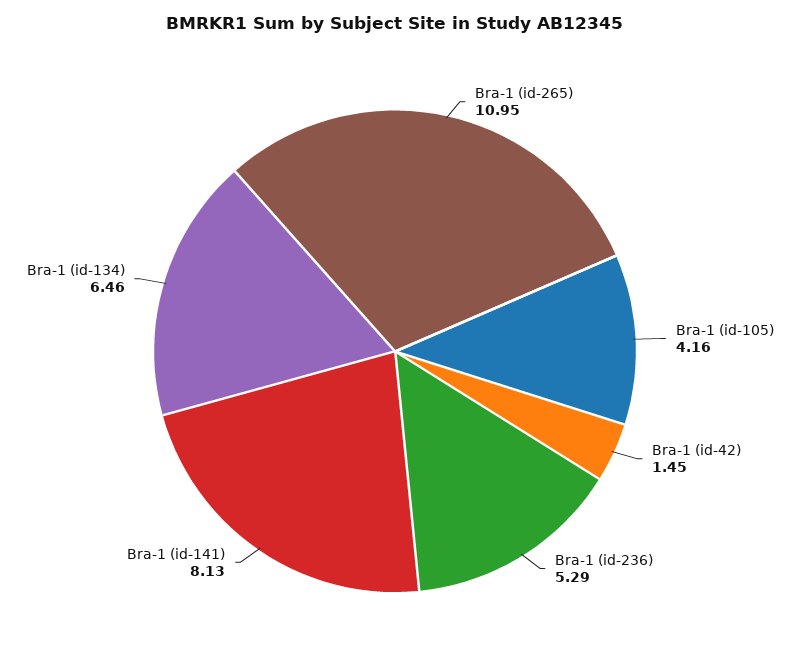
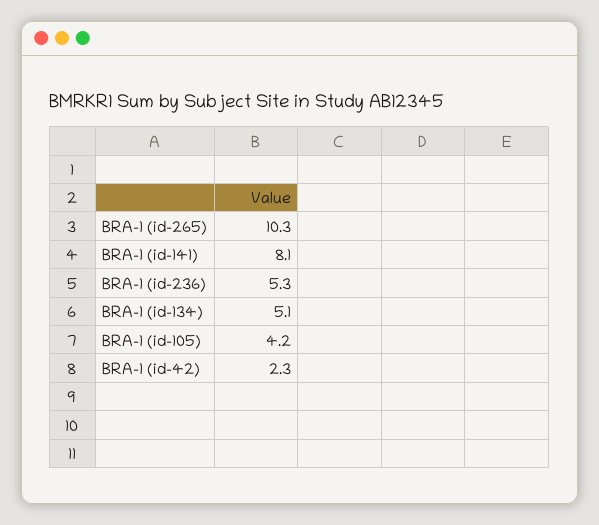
  {
-   "Bra-1 (id-265)": 10.95,
+   "Bra-1 (id-265)": 10.3,
    "Bra-1 (id-105)": 4.16,
-   "Bra-1 (id-42)": 1.45,
+   "Bra-1 (id-42)": 2.3,
    "Bra-1 (id-236)": 5.29,
    "Bra-1 (id-141)": 8.13,
-   "Bra-1 (id-134)": 6.46
+   "Bra-1 (id-134)": 5.1
  }

